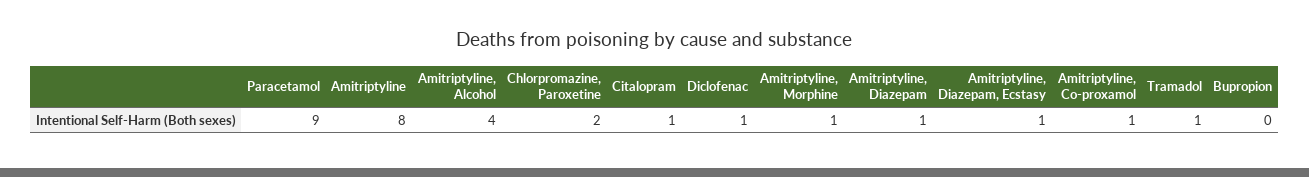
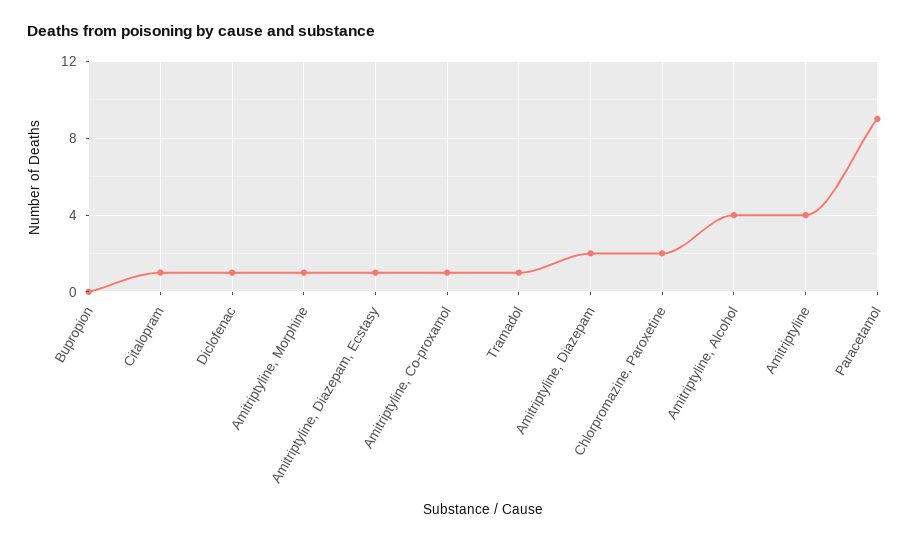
  {
    "Paracetamol": 9,
-   "Amitriptyline": 8,
+   "Amitriptyline": 4,
    "Amitriptyline, Alcohol": 4,
    "Chlorpromazine, Paroxetine": 2,
    "Citalopram": 1,
    "Diclofenac": 1,
    "Amitriptyline, Morphine": 1,
-   "Amitriptyline, Diazepam": 1,
+   "Amitriptyline, Diazepam": 2,
    "Amitriptyline, Diazepam, Ecstasy": 1,
    "Amitriptyline, Co-proxamol": 1,
    "Tramadol": 1,
    "Bupropion": 0
  }

